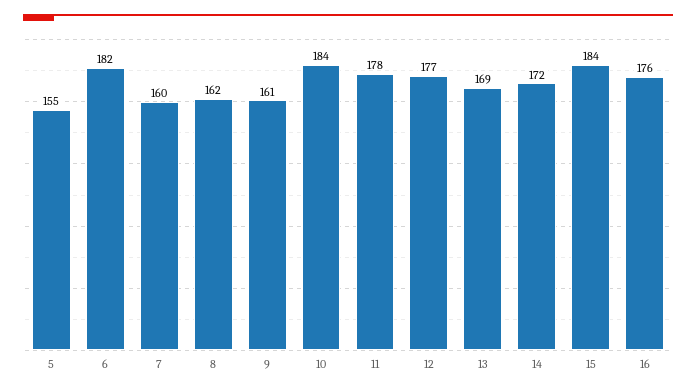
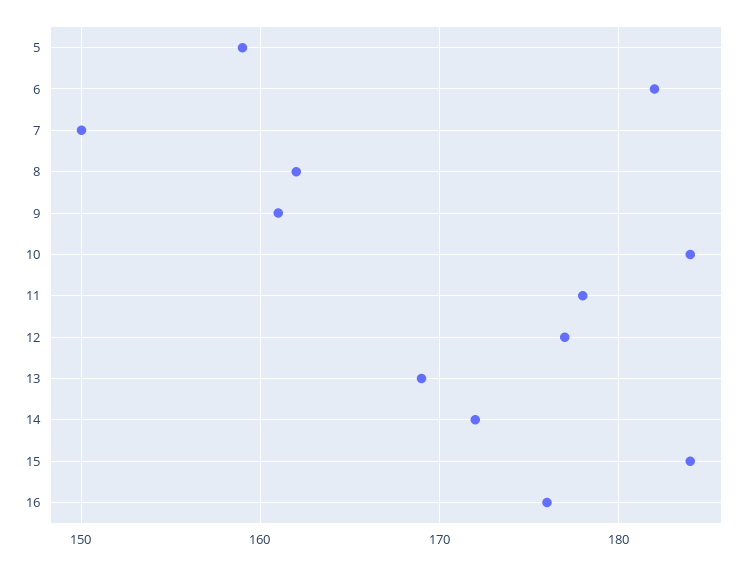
  {
-   "5": 155,
+   "5": 159,
    "6": 182,
-   "7": 160,
+   "7": 150,
    "8": 162,
    "9": 161,
    "10": 184,
    "11": 178,
    "12": 177,
    "13": 169,
    "14": 172,
    "15": 184,
    "16": 176
  }

